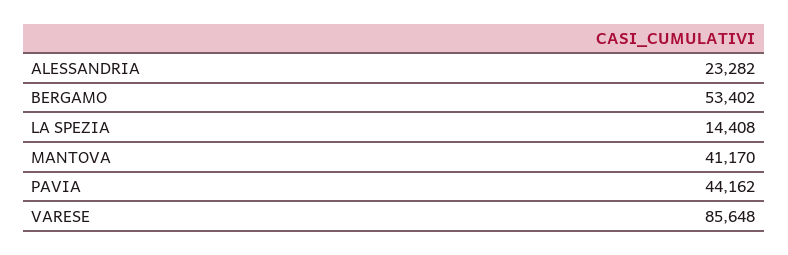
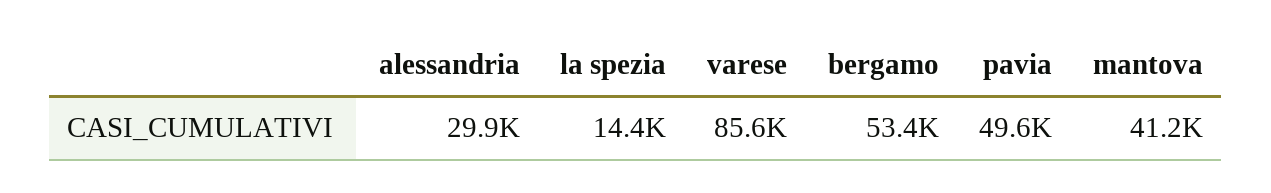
  {
-   "ALESSANDRIA": 23282,
+   "ALESSANDRIA": 29900,
    "BERGAMO": 53402,
    "LA SPEZIA": 14408,
    "MANTOVA": 41170,
-   "PAVIA": 44162,
+   "PAVIA": 49600,
    "VARESE": 85648
  }

